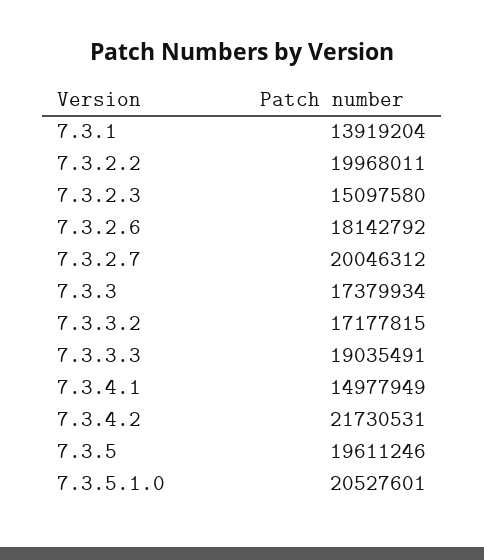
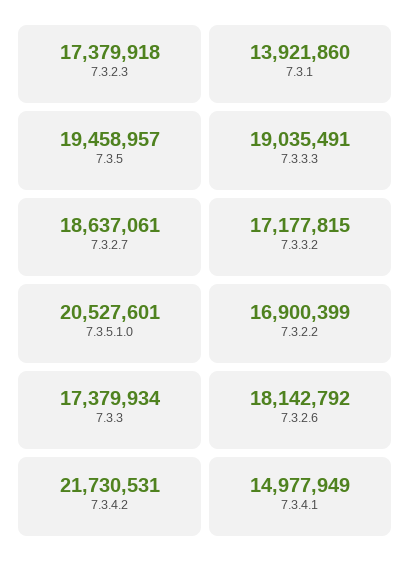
  {
-   "7.3.1": 13919204,
+   "7.3.1": 13921860,
-   "7.3.2.2": 19968011,
+   "7.3.2.2": 16900399,
-   "7.3.2.3": 15097580,
+   "7.3.2.3": 17379918,
    "7.3.2.6": 18142792,
-   "7.3.2.7": 20046312,
+   "7.3.2.7": 18637061,
    "7.3.3": 17379934,
    "7.3.3.2": 17177815,
    "7.3.3.3": 19035491,
    "7.3.4.1": 14977949,
    "7.3.4.2": 21730531,
-   "7.3.5": 19611246,
+   "7.3.5": 19458957,
    "7.3.5.1.0": 20527601
  }

